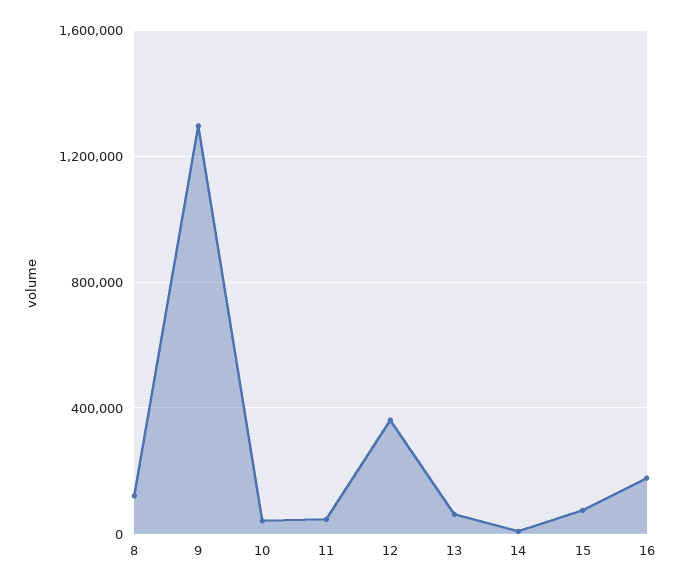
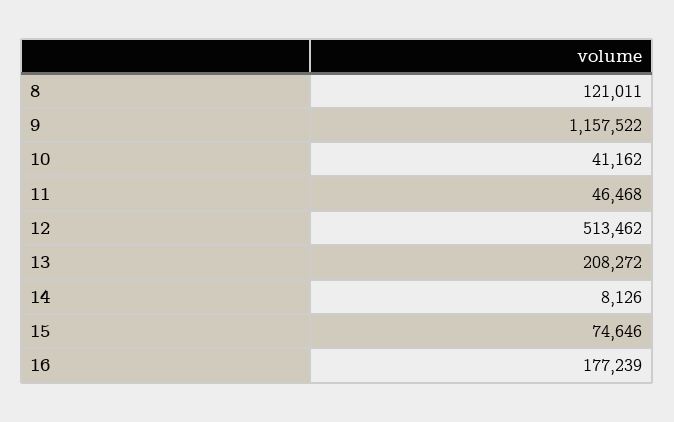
  {
    "8": 121011,
-   "9": 1300000,
+   "9": 1157522,
    "10": 41162,
    "11": 46468,
-   "12": 350000,
+   "12": 513462,
-   "13": 50000,
+   "13": 208272,
    "14": 8126,
    "15": 74646,
    "16": 177239
  }

